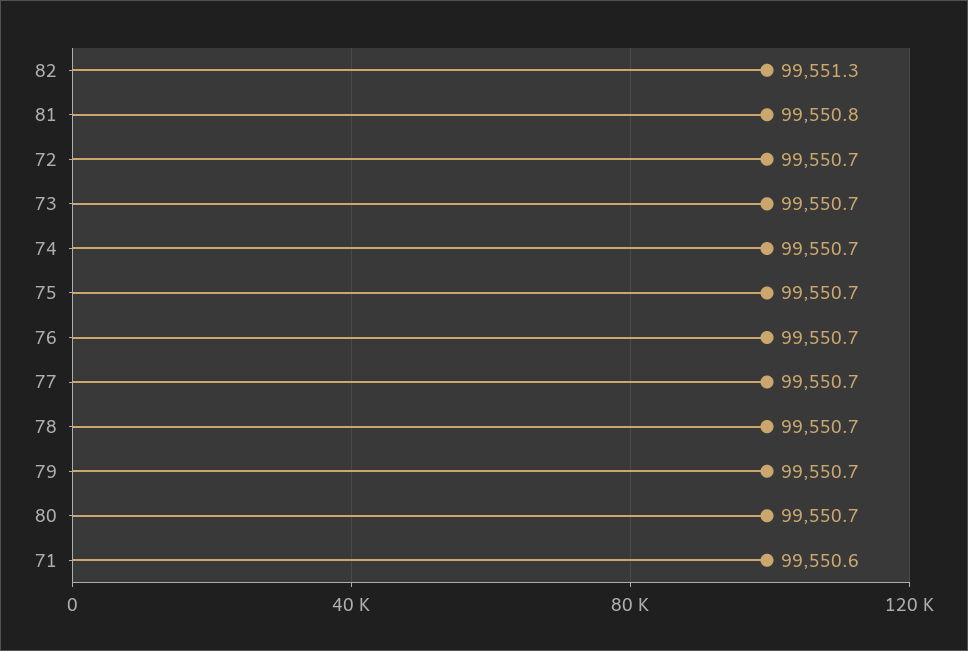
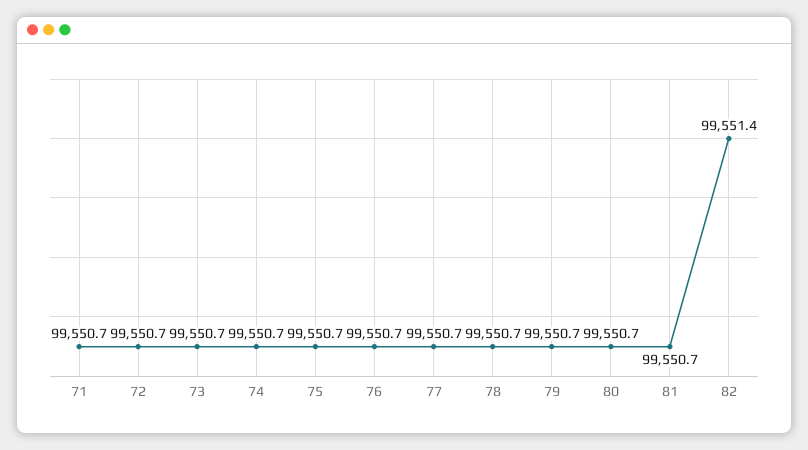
  {
-   "82": 99551.3,
+   "82": 99551.4,
-   "81": 99550.8,
+   "81": 99550.7,
    "72": 99550.7,
    "73": 99550.7,
    "74": 99550.7,
    "75": 99550.7,
    "76": 99550.7,
    "77": 99550.7,
    "78": 99550.7,
    "79": 99550.7,
    "80": 99550.7,
-   "71": 99550.6
+   "71": 99550.7
  }

